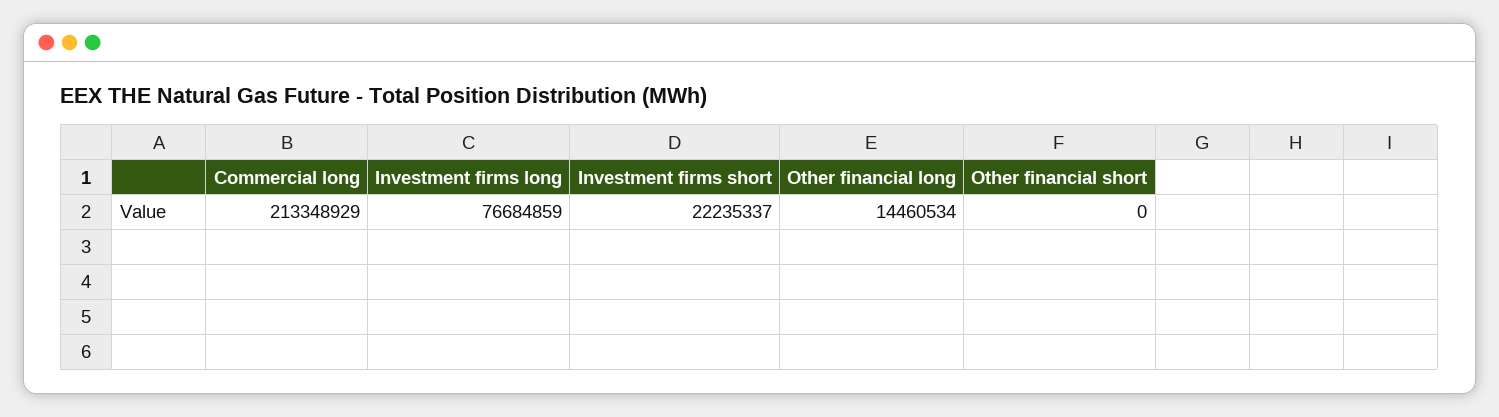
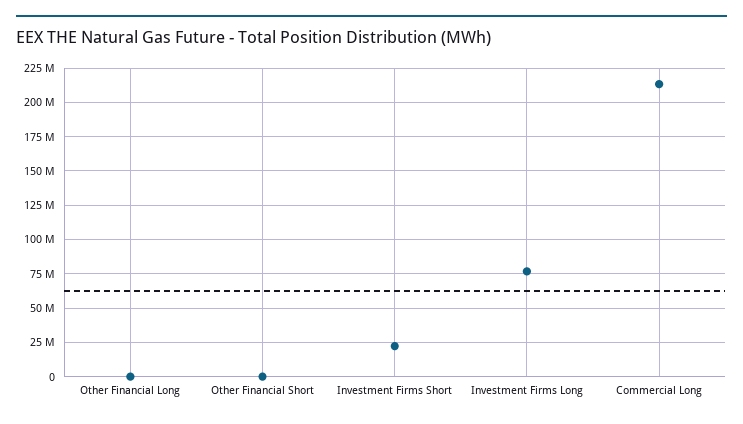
  {
    "Commercial long": 213348929,
    "Investment firms long": 76684859,
    "Investment firms short": 22235337,
-   "Other financial long": 14460534,
+   "Other financial long": 0,
    "Other financial short": 0
  }

